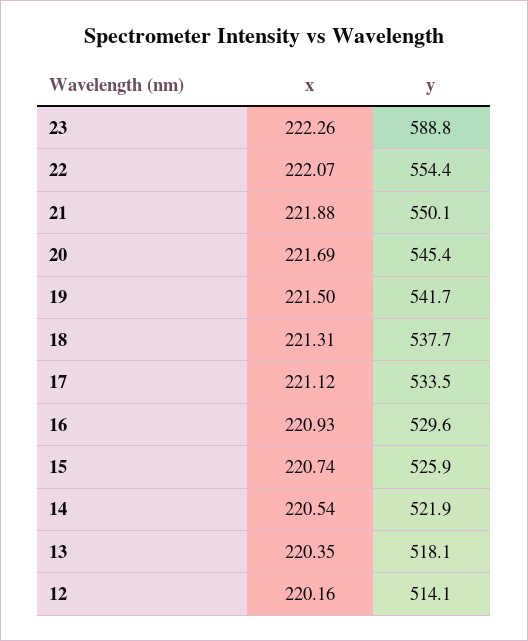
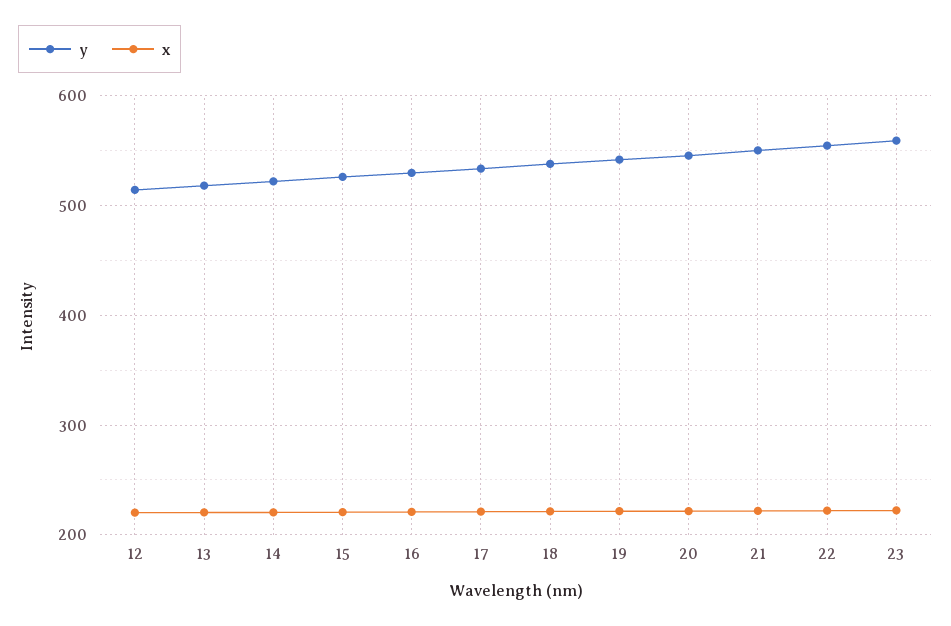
  {
    "x": {
      "23": 222.26,
      "22": 222.07,
      "21": 221.88,
      "20": 221.69,
      "19": 221.5,
      "18": 221.31,
      "17": 221.12,
      "16": 220.93,
      "15": 220.74,
      "14": 220.54,
      "13": 220.35,
      "12": 220.16
    },
    "y": {
-     "23": 588.8,
+     "23": 560,
      "22": 554.4,
      "21": 550.1,
      "20": 545.4,
      "19": 541.7,
      "18": 537.7,
      "17": 533.5,
      "16": 529.6,
      "15": 525.9,
      "14": 521.9,
      "13": 518.1,
      "12": 514.1
    }
  }

